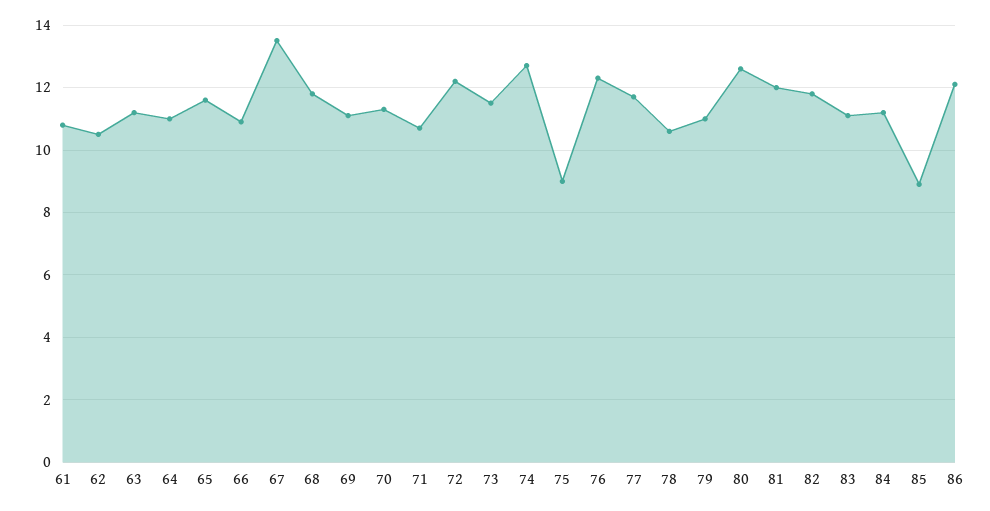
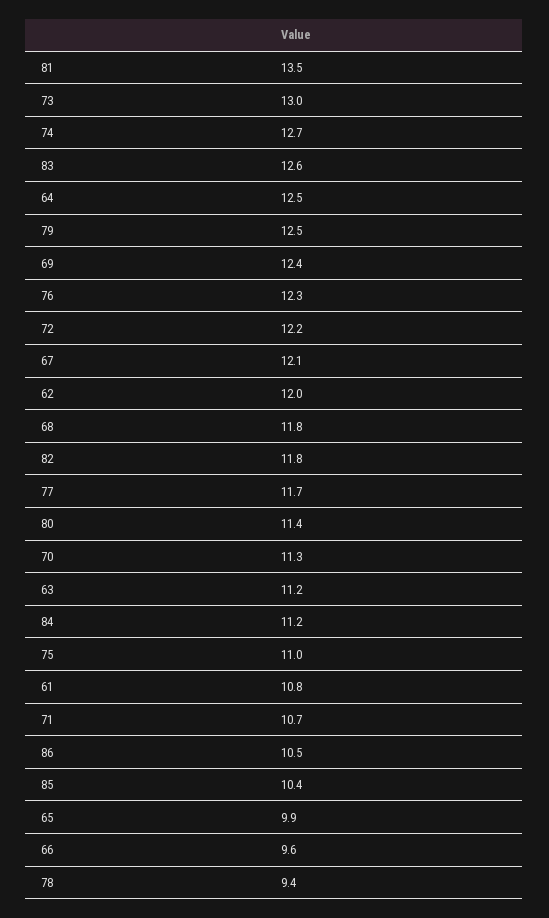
  {
    "61": 10.8,
-   "62": 10.5,
+   "62": 12,
    "63": 11.2,
-   "64": 11,
+   "64": 12.5,
-   "65": 11.5,
+   "65": 9.9,
-   "66": 11,
+   "66": 9.6,
-   "67": 13.5,
+   "67": 12.1,
    "68": 11.8,
-   "69": 11,
+   "69": 12.4,
    "70": 11.3,
    "71": 10.7,
    "72": 12.2,
-   "73": 11.5,
+   "73": 13,
    "74": 12.7,
-   "75": 9,
+   "75": 11,
    "76": 12.3,
    "77": 11.7,
-   "78": 10.5,
+   "78": 9.4,
-   "79": 11,
+   "79": 12.5,
-   "80": 12.5,
+   "80": 11.4,
-   "81": 12,
+   "81": 13.5,
    "82": 11.8,
-   "83": 11,
+   "83": 12.6,
    "84": 11.2,
-   "85": 9,
+   "85": 10.4,
-   "86": 12
+   "86": 10.5
  }

